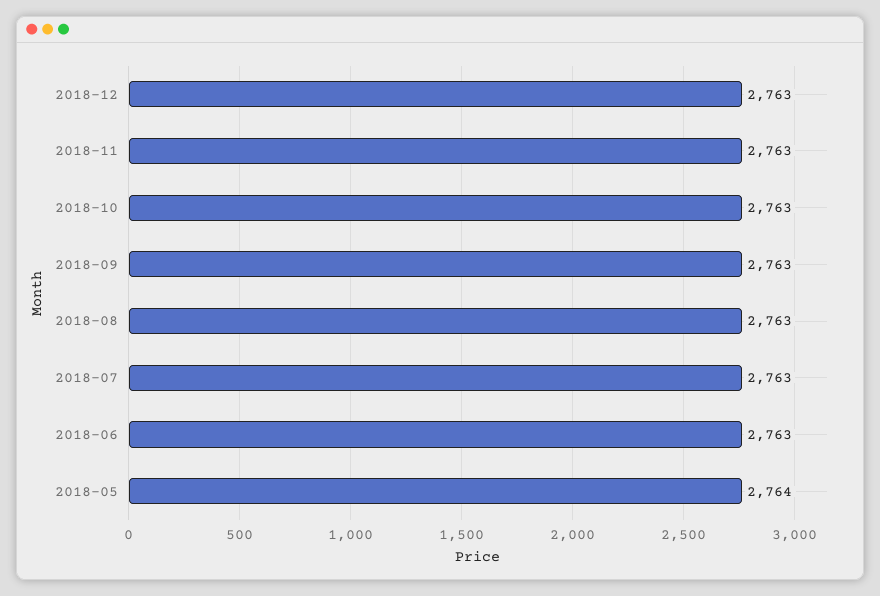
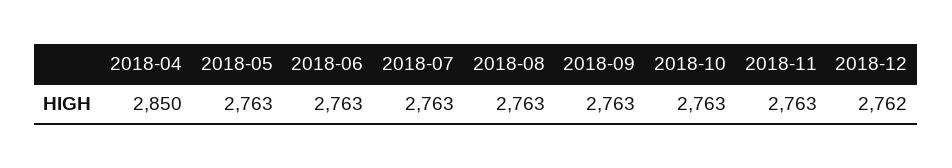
  {
-   "2018-12": 2763,
+   "2018-12": 2762,
    "2018-11": 2763,
    "2018-10": 2763,
    "2018-09": 2763,
    "2018-08": 2763,
    "2018-07": 2763,
    "2018-06": 2763,
-   "2018-05": 2764
+   "2018-05": 2763,
+   "2018-04": 2850
  }

